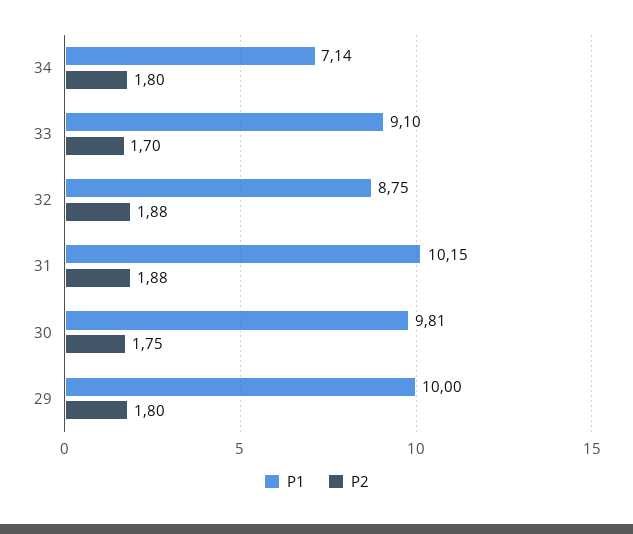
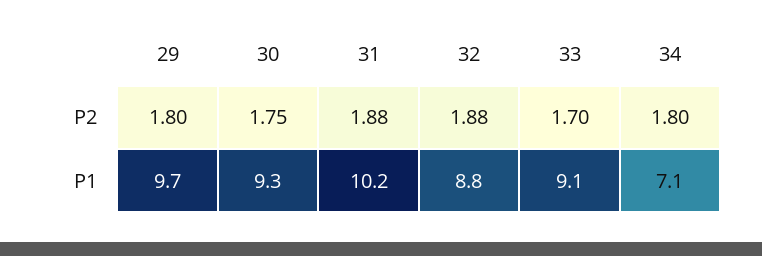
  {
    "P1": {
      "34": 7.14,
      "33": 9.1,
      "32": 8.75,
      "31": 10.15,
-     "30": 9.81,
+     "30": 9.3,
-     "29": 10
+     "29": 9.7
    },
    "P2": {
      "34": 1.8,
      "33": 1.7,
      "32": 1.88,
      "31": 1.88,
      "30": 1.75,
      "29": 1.8
    }
  }

